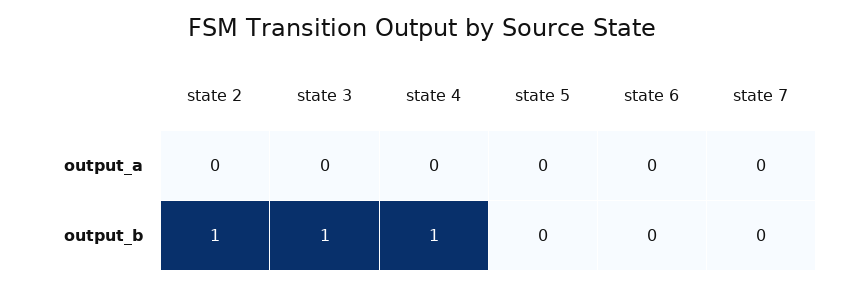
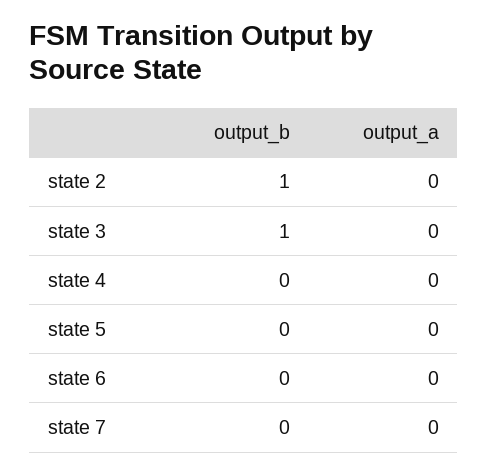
  {
    "state 2": {
      "output_a": 0,
      "output_b": 1
    },
    "state 3": {
      "output_a": 0,
      "output_b": 1
    },
    "state 4": {
      "output_a": 0,
-     "output_b": 1
+     "output_b": 0
    },
    "state 5": {
      "output_a": 0,
      "output_b": 0
    },
    "state 6": {
      "output_a": 0,
      "output_b": 0
    },
    "state 7": {
      "output_a": 0,
      "output_b": 0
    }
  }

